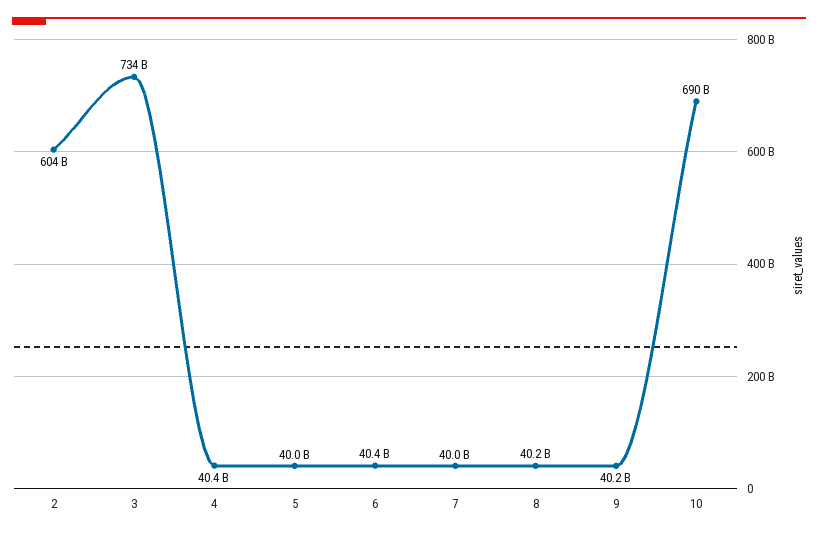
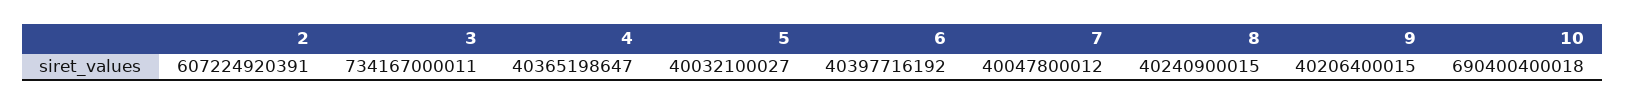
  {
-   "2": 604000000000,
+   "2": 607224920391,
    "3": 734167000011,
    "4": 40365198647,
    "5": 40032100027,
    "6": 40397716192,
    "7": 40047800012,
    "8": 40240900015,
    "9": 40206400015,
    "10": 690400400018
  }

